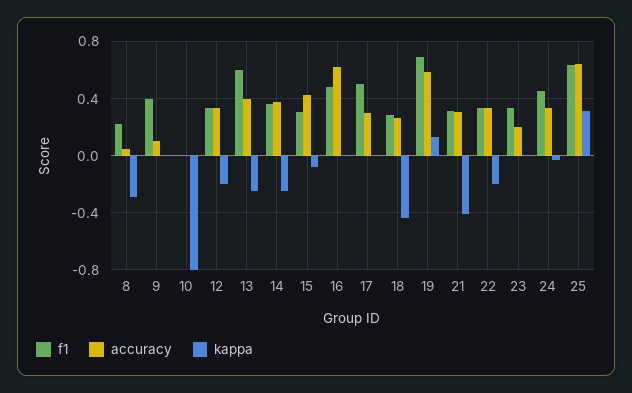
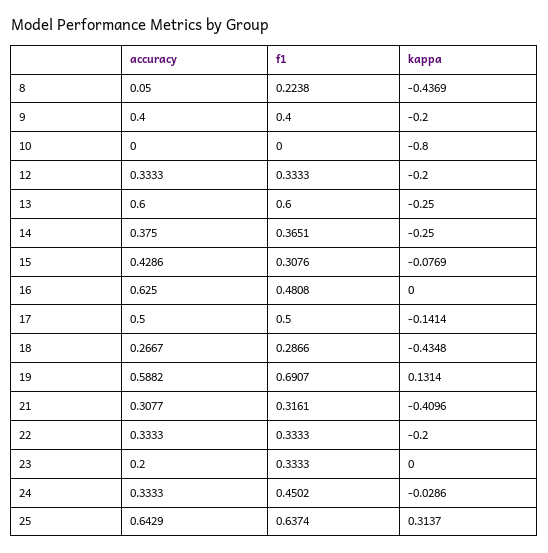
  {
    "f1": {
      "8": 0.2238,
      "9": 0.4,
      "10": 0,
      "12": 0.3333,
      "13": 0.6,
      "14": 0.3651,
      "15": 0.3076,
      "16": 0.4808,
      "17": 0.5,
      "18": 0.2866,
      "19": 0.6907,
      "21": 0.3161,
      "22": 0.3333,
      "23": 0.3333,
      "24": 0.4502,
      "25": 0.6374
    },
    "accuracy": {
      "8": 0.05,
-     "9": 0.1,
+     "9": 0.4,
      "10": 0,
      "12": 0.3333,
-     "13": 0.4,
+     "13": 0.6,
      "14": 0.375,
      "15": 0.4286,
      "16": 0.625,
-     "17": 0.3,
+     "17": 0.5,
      "18": 0.2667,
      "19": 0.5882,
      "21": 0.3077,
      "22": 0.3333,
      "23": 0.2,
      "24": 0.3333,
      "25": 0.6429
    },
    "kappa": {
-     "8": -0.3,
+     "8": -0.4369,
-     "9": 0,
+     "9": -0.2,
      "10": -0.8,
      "12": -0.2,
      "13": -0.25,
      "14": -0.25,
      "15": -0.0769,
      "16": 0,
-     "17": 0,
+     "17": -0.1414,
      "18": -0.4348,
      "19": 0.1314,
      "21": -0.4096,
      "22": -0.2,
      "23": 0,
      "24": -0.0286,
      "25": 0.3137
    }
  }

